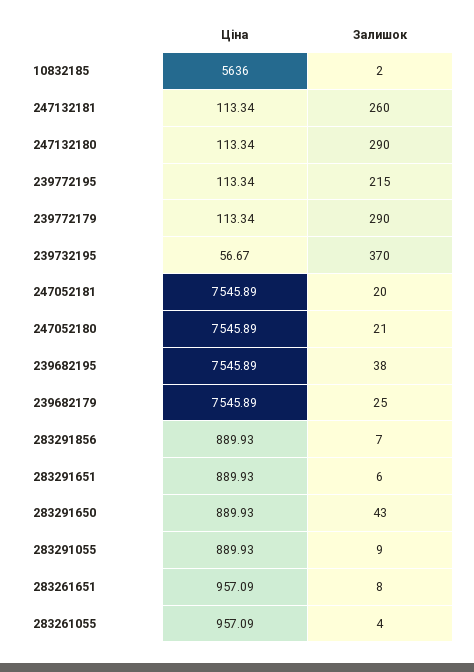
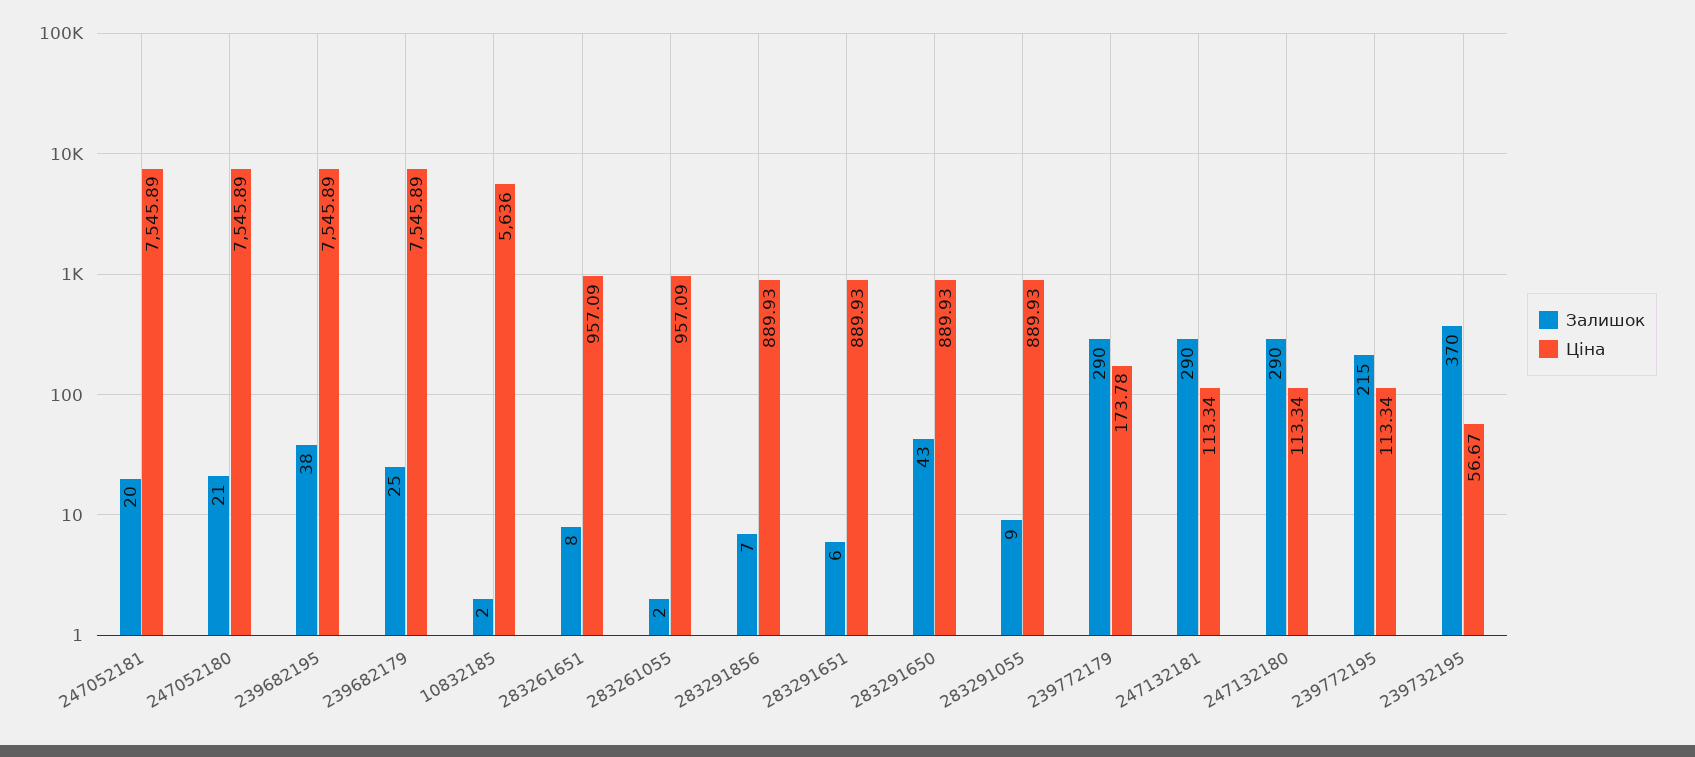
  {
    "Ціна": {
      "10832185": 5636,
      "247132181": 113.34,
      "247132180": 113.34,
      "239772195": 113.34,
-     "239772179": 113.34,
+     "239772179": 173.78,
      "239732195": 56.67,
      "247052181": 7545.89,
      "247052180": 7545.89,
      "239682195": 7545.89,
      "239682179": 7545.89,
      "283291856": 889.93,
      "283291651": 889.93,
      "283291650": 889.93,
      "283291055": 889.93,
      "283261651": 957.09,
      "283261055": 957.09
    },
    "Залишок": {
      "10832185": 2,
-     "247132181": 260,
+     "247132181": 290,
      "247132180": 290,
      "239772195": 215,
      "239772179": 290,
      "239732195": 370,
      "247052181": 20,
      "247052180": 21,
      "239682195": 38,
      "239682179": 25,
      "283291856": 7,
      "283291651": 6,
      "283291650": 43,
      "283291055": 9,
      "283261651": 8,
-     "283261055": 4
+     "283261055": 2
    }
  }

